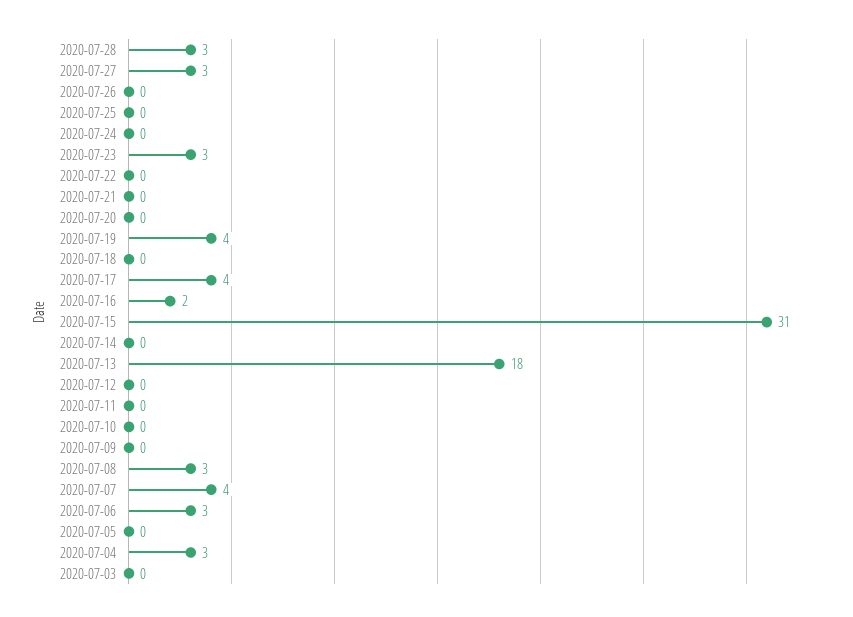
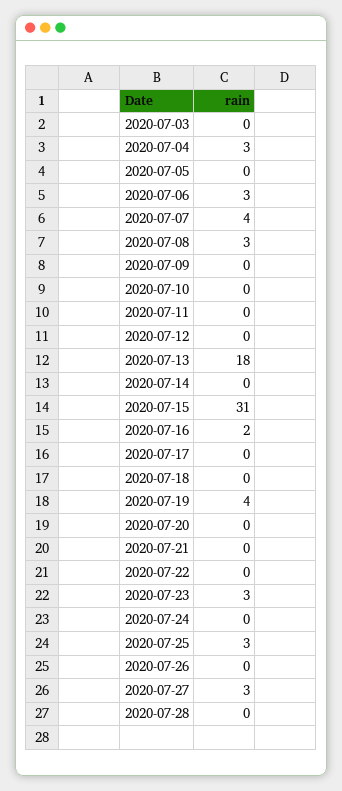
  {
-   "2020-07-28": 3,
+   "2020-07-28": 0,
    "2020-07-27": 3,
    "2020-07-26": 0,
-   "2020-07-25": 0,
+   "2020-07-25": 3,
    "2020-07-24": 0,
    "2020-07-23": 3,
    "2020-07-22": 0,
    "2020-07-21": 0,
    "2020-07-20": 0,
    "2020-07-19": 4,
    "2020-07-18": 0,
-   "2020-07-17": 4,
+   "2020-07-17": 0,
    "2020-07-16": 2,
    "2020-07-15": 31,
    "2020-07-14": 0,
    "2020-07-13": 18,
    "2020-07-12": 0,
    "2020-07-11": 0,
    "2020-07-10": 0,
    "2020-07-09": 0,
    "2020-07-08": 3,
    "2020-07-07": 4,
    "2020-07-06": 3,
    "2020-07-05": 0,
    "2020-07-04": 3,
    "2020-07-03": 0
  }

